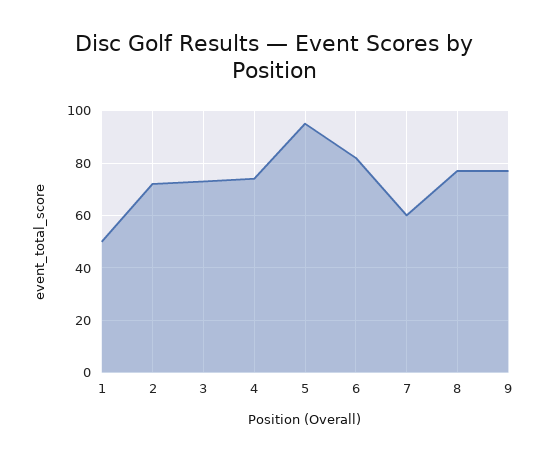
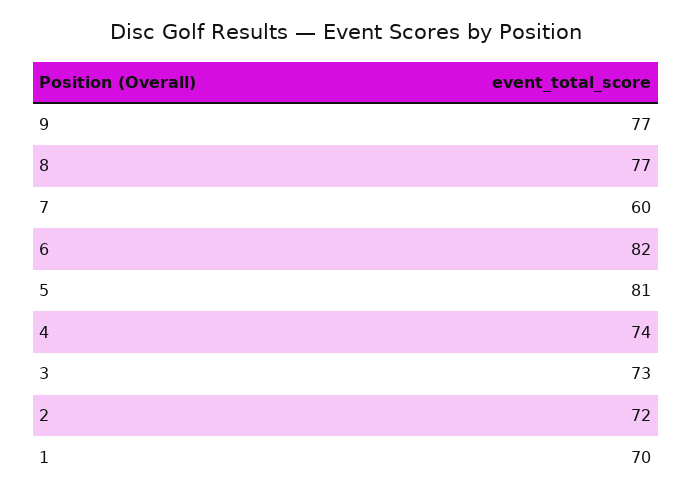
  {
-   "1": 50,
+   "1": 70,
    "2": 72,
    "3": 73,
    "4": 74,
-   "5": 95,
+   "5": 81,
    "6": 82,
    "7": 60,
    "8": 77,
    "9": 77
  }

